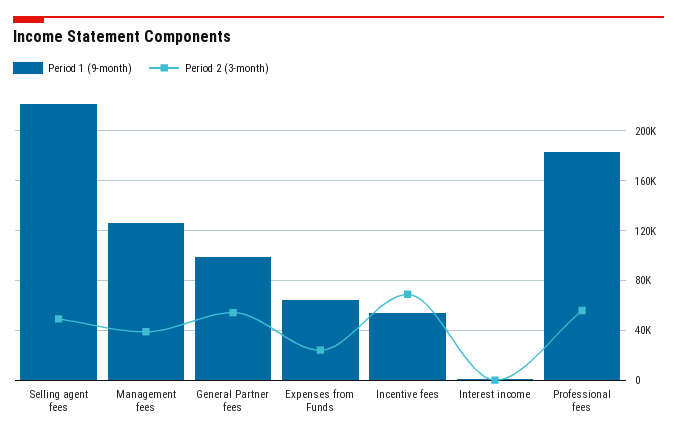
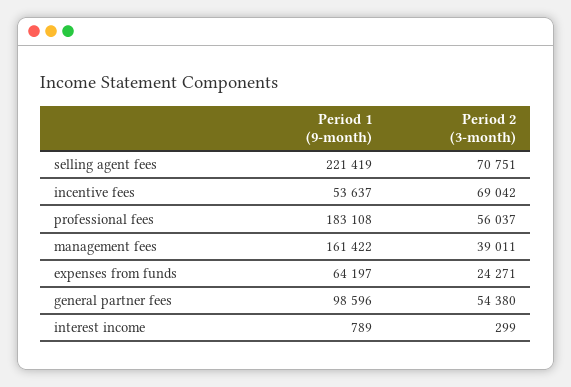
  {
    "Period 1 (9-month)": {
      "Selling agent fees": 221419,
-     "Management fees": 125000,
+     "Management fees": 161422,
      "General Partner fees": 98596,
      "Expenses from Funds": 64197,
      "Incentive fees": 53637,
      "Interest income": 789,
      "Professional fees": 183108
    },
    "Period 2 (3-month)": {
-     "Selling agent fees": 50000,
+     "Selling agent fees": 70751,
      "Management fees": 39011,
      "General Partner fees": 54380,
      "Expenses from Funds": 24271,
      "Incentive fees": 69042,
      "Interest income": 299,
      "Professional fees": 56037
    }
  }

